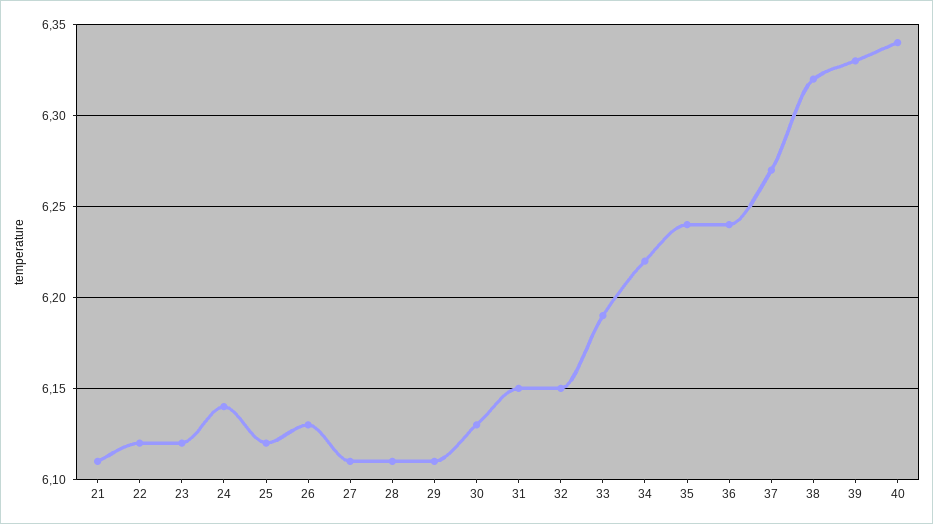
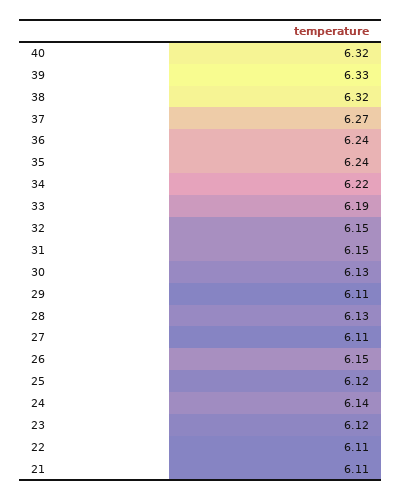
  {
    "21": 6.11,
-   "22": 6.12,
+   "22": 6.11,
    "23": 6.12,
    "24": 6.14,
    "25": 6.12,
-   "26": 6.13,
+   "26": 6.15,
    "27": 6.11,
-   "28": 6.11,
+   "28": 6.13,
    "29": 6.11,
    "30": 6.13,
    "31": 6.15,
    "32": 6.15,
    "33": 6.19,
    "34": 6.22,
    "35": 6.24,
    "36": 6.24,
    "37": 6.27,
    "38": 6.32,
    "39": 6.33,
-   "40": 6.34
+   "40": 6.32
  }

